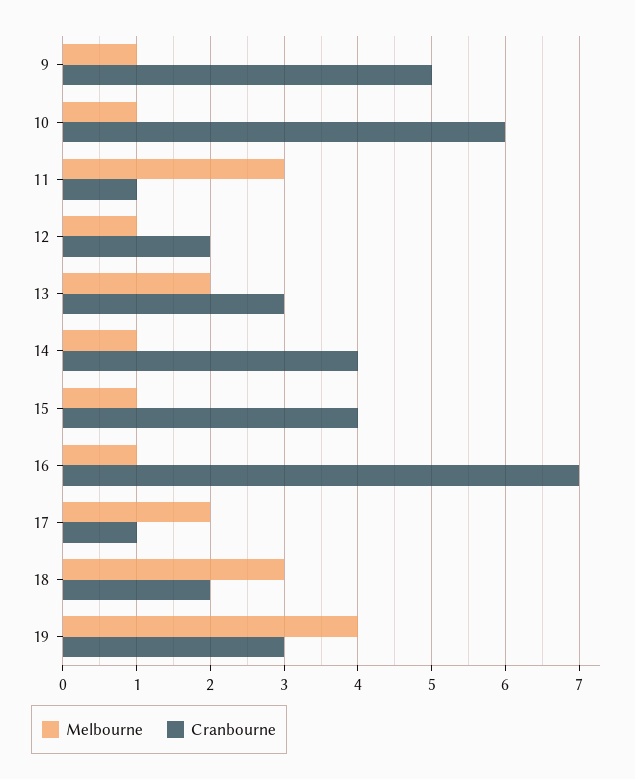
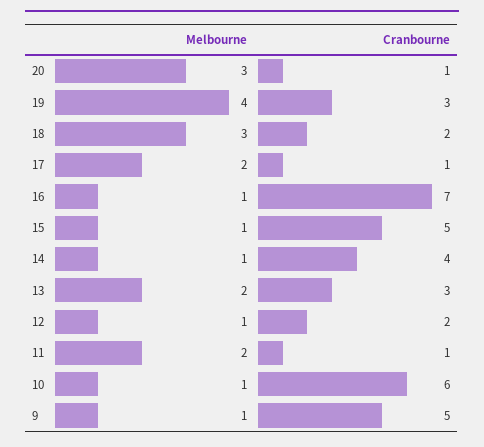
  {
    "Melbourne": {
      "9": 1,
      "10": 1,
-     "11": 3,
+     "11": 2,
      "12": 1,
      "13": 2,
      "14": 1,
      "15": 1,
      "16": 1,
      "17": 2,
      "18": 3,
-     "19": 4
+     "19": 4,
+     "20": 3
    },
    "Cranbourne": {
      "9": 5,
      "10": 6,
      "11": 1,
      "12": 2,
      "13": 3,
      "14": 4,
-     "15": 4,
+     "15": 5,
      "16": 7,
      "17": 1,
      "18": 2,
-     "19": 3
+     "19": 3,
+     "20": 1
    }
  }

